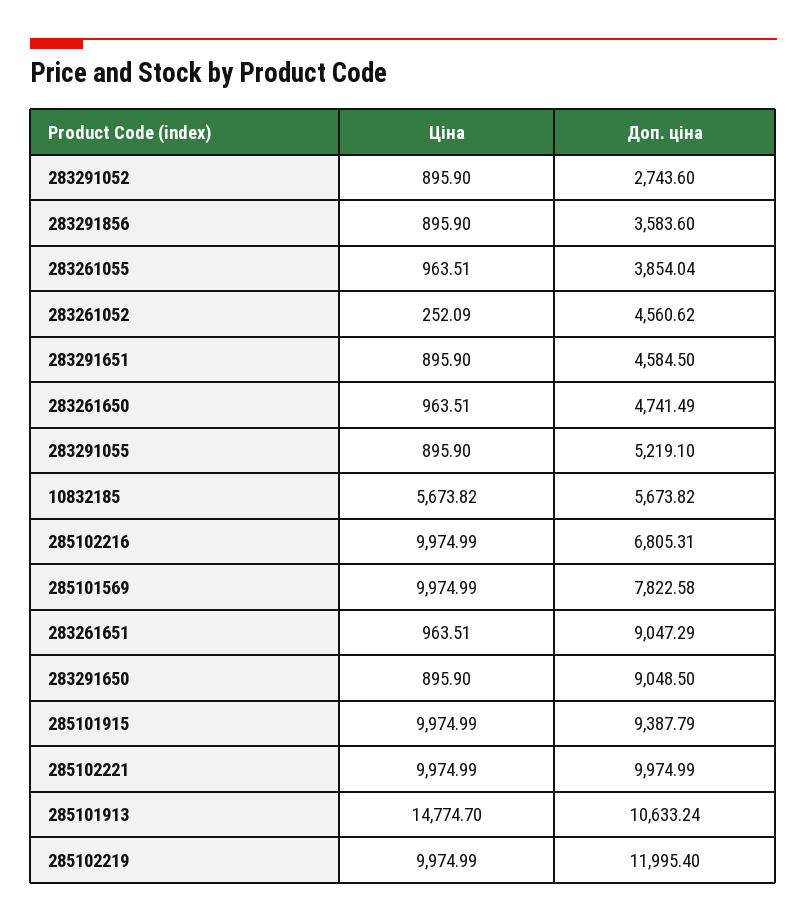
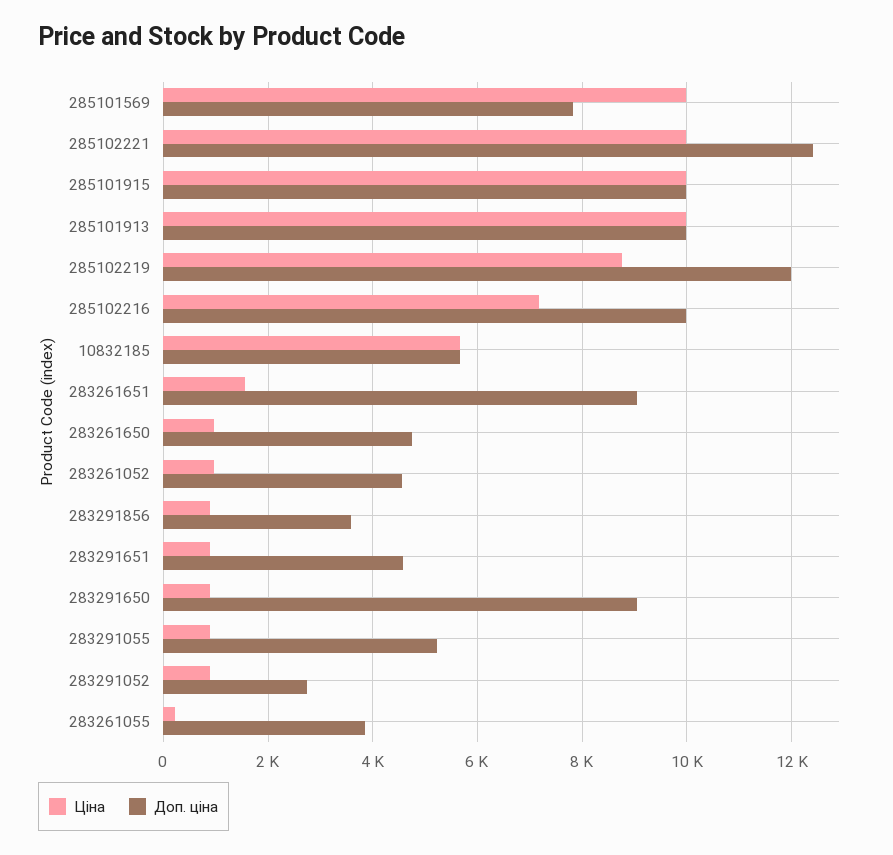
  {
    "Ціна": {
      "283291052": 895.9,
      "283291856": 895.9,
-     "283261055": 963.51,
+     "283261055": 200,
-     "283261052": 252.09,
+     "283261052": 1000,
      "283291651": 895.9,
      "283261650": 963.51,
      "283291055": 895.9,
      "10832185": 5673.82,
-     "285102216": 9974.99,
+     "285102216": 7200,
      "285101569": 9974.99,
-     "283261651": 963.51,
+     "283261651": 1600,
      "283291650": 895.9,
      "285101915": 9974.99,
      "285102221": 9974.99,
-     "285101913": 14774.7,
+     "285101913": 10000,
-     "285102219": 9974.99
+     "285102219": 8800
    },
    "Доп. ціна": {
      "283291052": 2743.6,
      "283291856": 3583.6,
      "283261055": 3854.04,
      "283261052": 4560.62,
      "283291651": 4584.5,
      "283261650": 4741.49,
      "283291055": 5219.1,
      "10832185": 5673.82,
-     "285102216": 6805.31,
+     "285102216": 10000,
      "285101569": 7822.58,
      "283261651": 9047.29,
      "283291650": 9048.5,
-     "285101915": 9387.79,
+     "285101915": 10000,
-     "285102221": 9974.99,
+     "285102221": 12400,
-     "285101913": 10633.24,
+     "285101913": 10000,
      "285102219": 11995.4
    }
  }

